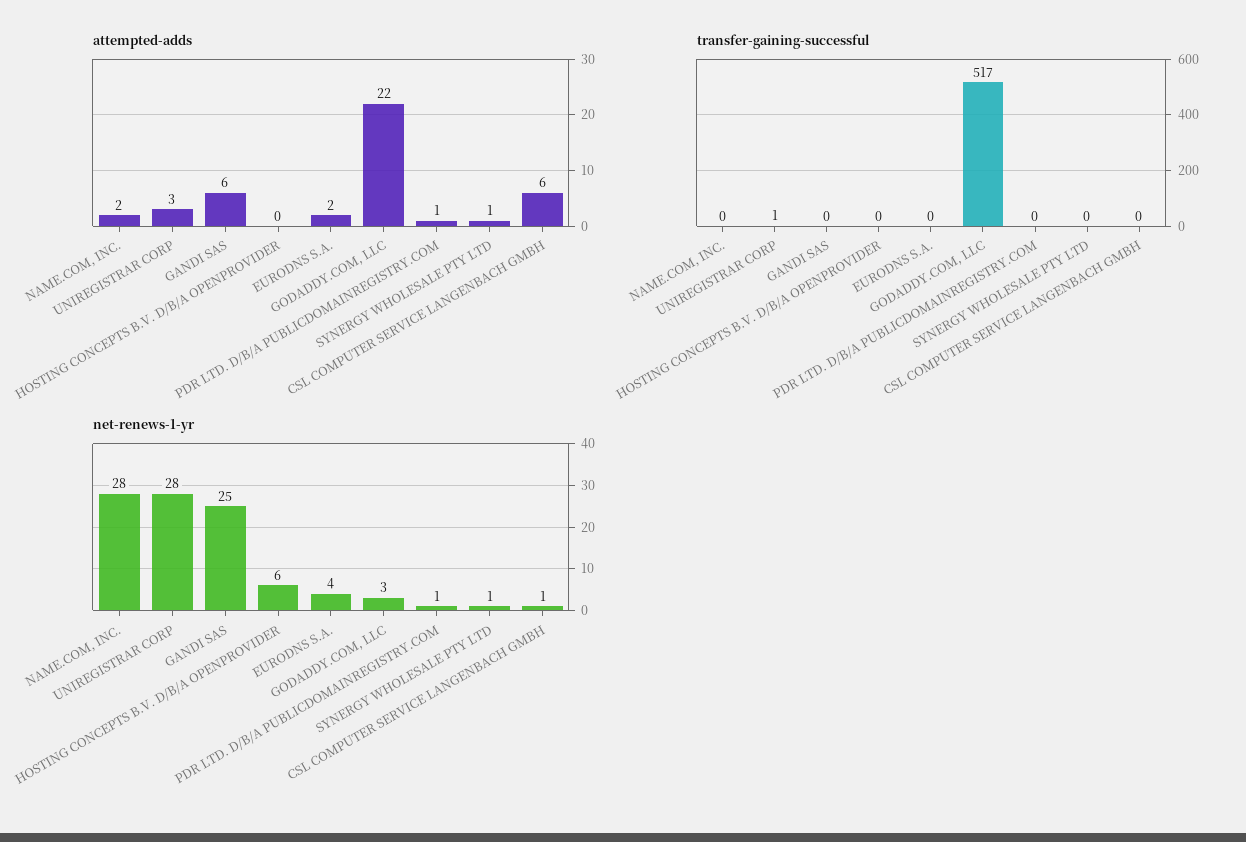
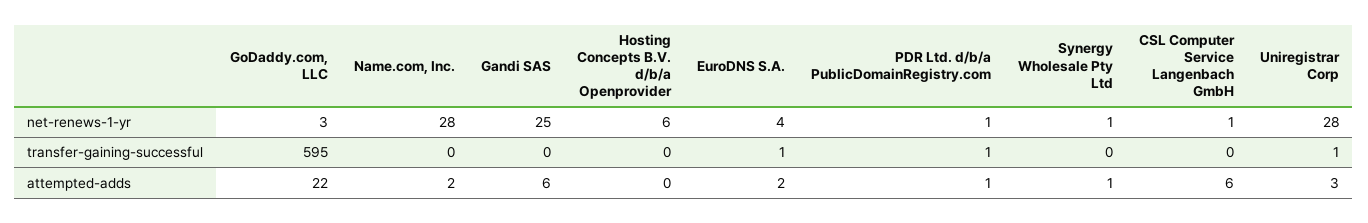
  {
    "attempted-adds": {
      "NAME.COM, INC.": 2,
      "UNIREGISTRAR CORP": 3,
      "GANDI SAS": 6,
      "HOSTING CONCEPTS B.V. D/B/A OPENPROVIDER": 0,
      "EURODNS S.A.": 2,
      "GODADDY.COM, LLC": 22,
      "PDR LTD. D/B/A PUBLICDOMAINREGISTRY.COM": 1,
      "SYNERGY WHOLESALE PTY LTD": 1,
      "CSL COMPUTER SERVICE LANGENBACH GMBH": 6
    },
    "transfer-gaining-successful": {
      "NAME.COM, INC.": 0,
      "UNIREGISTRAR CORP": 1,
      "GANDI SAS": 0,
      "HOSTING CONCEPTS B.V. D/B/A OPENPROVIDER": 0,
-     "EURODNS S.A.": 0,
+     "EURODNS S.A.": 1,
-     "GODADDY.COM, LLC": 517,
+     "GODADDY.COM, LLC": 595,
-     "PDR LTD. D/B/A PUBLICDOMAINREGISTRY.COM": 0,
+     "PDR LTD. D/B/A PUBLICDOMAINREGISTRY.COM": 1,
      "SYNERGY WHOLESALE PTY LTD": 0,
      "CSL COMPUTER SERVICE LANGENBACH GMBH": 0
    },
    "net-renews-1-yr": {
      "NAME.COM, INC.": 28,
      "UNIREGISTRAR CORP": 28,
      "GANDI SAS": 25,
      "HOSTING CONCEPTS B.V. D/B/A OPENPROVIDER": 6,
      "EURODNS S.A.": 4,
      "GODADDY.COM, LLC": 3,
      "PDR LTD. D/B/A PUBLICDOMAINREGISTRY.COM": 1,
      "SYNERGY WHOLESALE PTY LTD": 1,
      "CSL COMPUTER SERVICE LANGENBACH GMBH": 1
    }
  }

